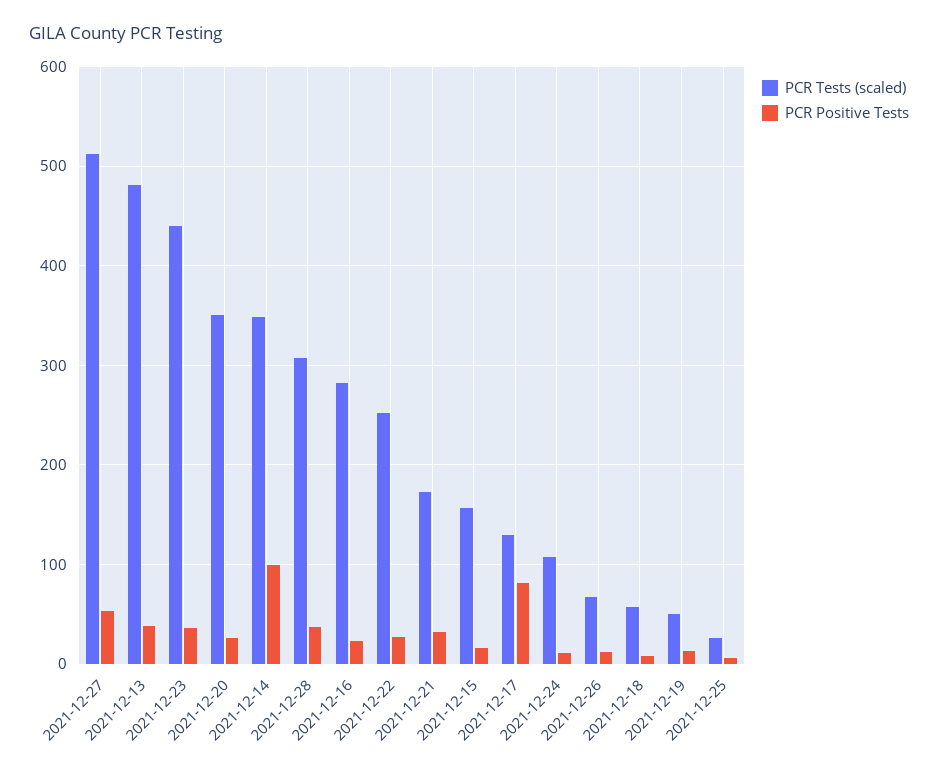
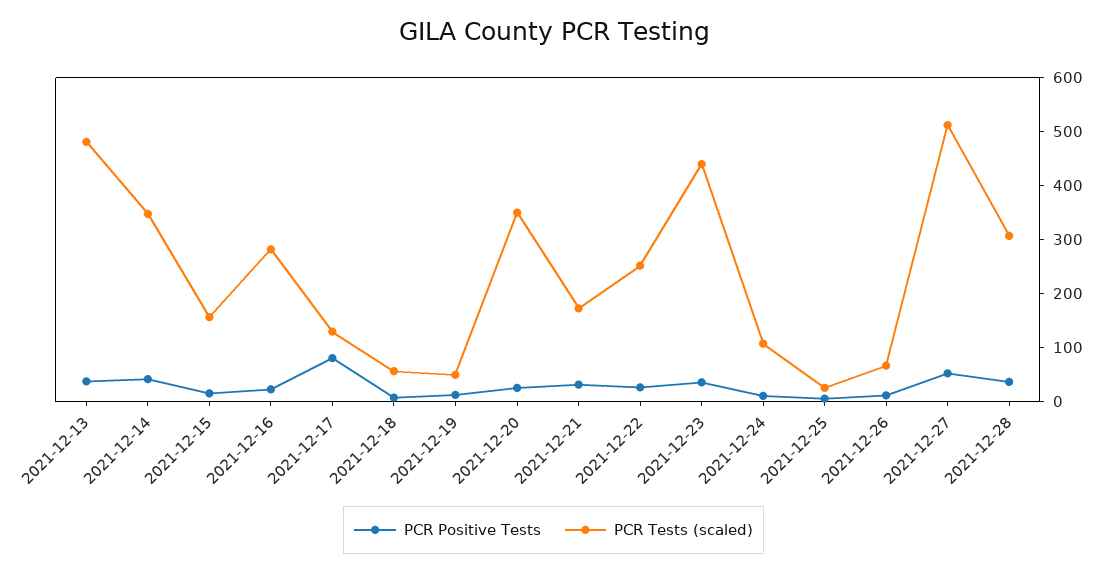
  {
    "PCR Tests (scaled)": {
      "2021-12-27": 510,
      "2021-12-13": 480,
      "2021-12-23": 440,
      "2021-12-20": 350,
      "2021-12-14": 350,
      "2021-12-28": 310,
      "2021-12-16": 280,
      "2021-12-22": 250,
      "2021-12-21": 170,
      "2021-12-15": 160,
      "2021-12-17": 130,
      "2021-12-24": 110,
      "2021-12-26": 70,
      "2021-12-18": 60,
      "2021-12-19": 50,
      "2021-12-25": 30
    },
    "PCR Positive Tests": {
      "2021-12-27": 50,
      "2021-12-13": 40,
      "2021-12-23": 40,
      "2021-12-20": 30,
-     "2021-12-14": 100,
+     "2021-12-14": 40,
      "2021-12-28": 40,
      "2021-12-16": 20,
      "2021-12-22": 30,
      "2021-12-21": 30,
      "2021-12-15": 20,
      "2021-12-17": 80,
      "2021-12-24": 10,
      "2021-12-26": 10,
      "2021-12-18": 10,
      "2021-12-19": 10,
      "2021-12-25": 10
    }
  }

